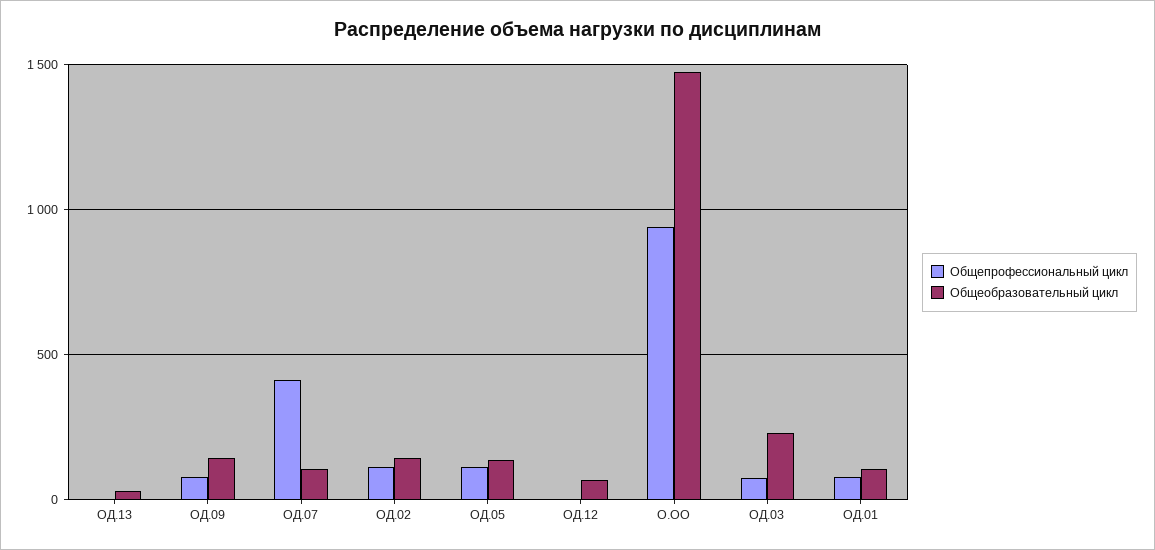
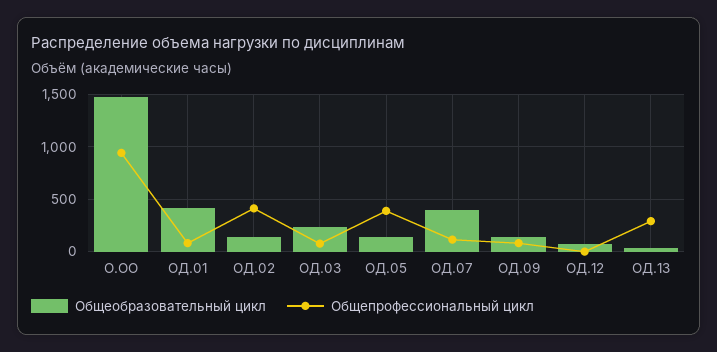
  {
    "Общепрофессиональный цикл": {
-     "ОД.13": 0,
+     "ОД.13": 300,
      "ОД.09": 100,
-     "ОД.07": 400,
+     "ОД.07": 100,
-     "ОД.02": 100,
+     "ОД.02": 400,
-     "ОД.05": 100,
+     "ОД.05": 400,
      "ОД.12": 0,
      "О.ОО": 950,
      "ОД.03": 100,
      "ОД.01": 100
    },
    "Общеобразовательный цикл": {
      "ОД.13": 50,
      "ОД.09": 150,
-     "ОД.07": 100,
+     "ОД.07": 400,
      "ОД.02": 150,
      "ОД.05": 150,
      "ОД.12": 50,
      "О.ОО": 1500,
      "ОД.03": 250,
-     "ОД.01": 100
+     "ОД.01": 400
    }
  }

